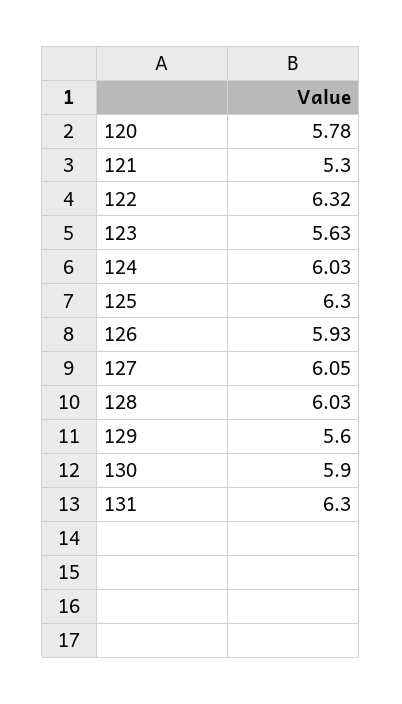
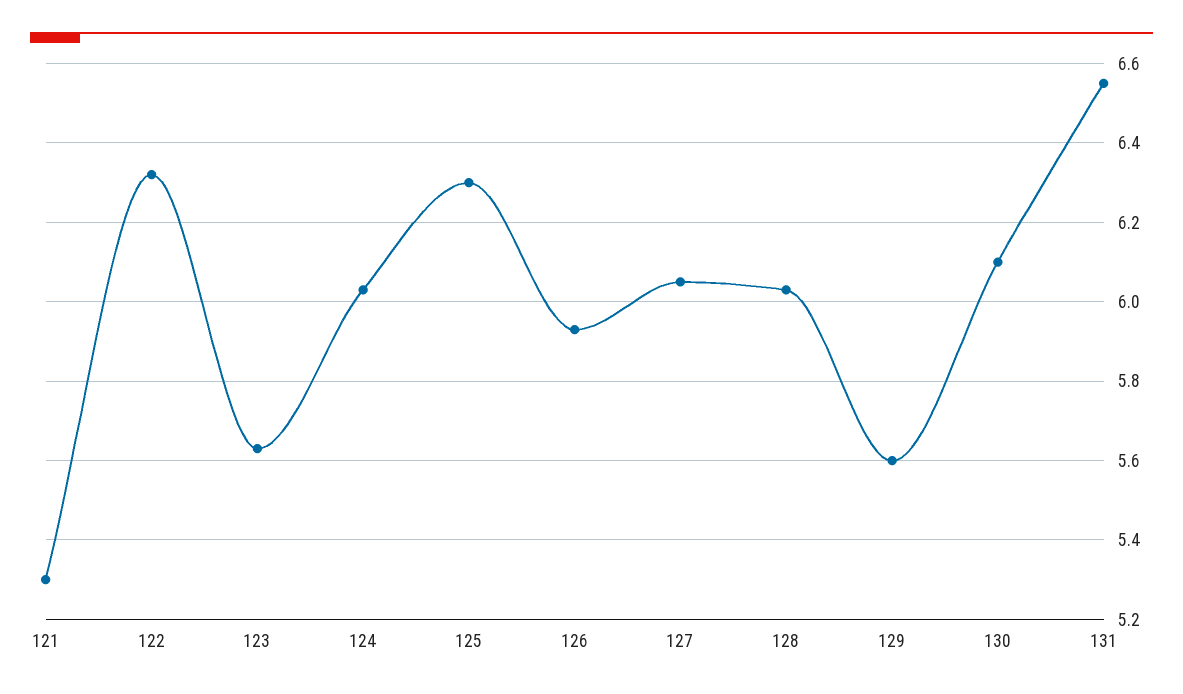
  {
-   "120": 5.78,
    "121": 5.3,
    "122": 6.32,
    "123": 5.63,
    "124": 6.03,
    "125": 6.3,
    "126": 5.93,
    "127": 6.05,
    "128": 6.03,
    "129": 5.6,
-   "130": 5.9,
+   "130": 6.1,
-   "131": 6.3
+   "131": 6.55
  }

